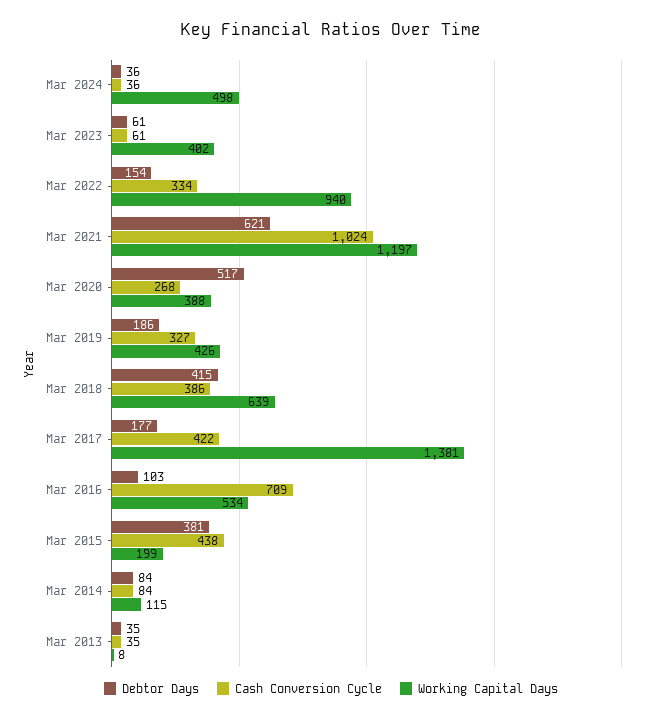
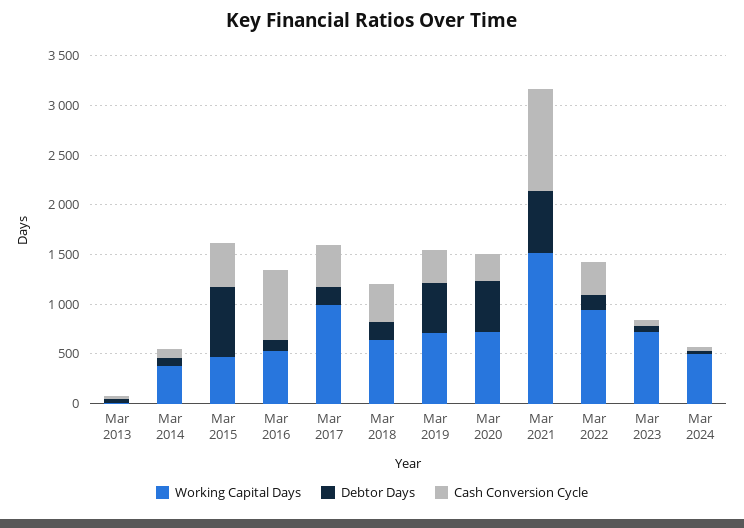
  {
    "Debtor Days": {
      "Mar 2024": 36,
      "Mar 2023": 61,
      "Mar 2022": 154,
      "Mar 2021": 621,
      "Mar 2020": 517,
-     "Mar 2019": 186,
+     "Mar 2019": 500,
-     "Mar 2018": 415,
+     "Mar 2018": 200,
      "Mar 2017": 177,
      "Mar 2016": 103,
-     "Mar 2015": 381,
+     "Mar 2015": 700,
      "Mar 2014": 84,
      "Mar 2013": 35
    },
    "Cash Conversion Cycle": {
      "Mar 2024": 36,
      "Mar 2023": 61,
      "Mar 2022": 334,
      "Mar 2021": 1024,
      "Mar 2020": 268,
      "Mar 2019": 327,
      "Mar 2018": 386,
      "Mar 2017": 422,
      "Mar 2016": 709,
      "Mar 2015": 438,
      "Mar 2014": 84,
      "Mar 2013": 35
    },
    "Working Capital Days": {
      "Mar 2024": 498,
-     "Mar 2023": 402,
+     "Mar 2023": 700,
      "Mar 2022": 940,
-     "Mar 2021": 1197,
+     "Mar 2021": 1500,
-     "Mar 2020": 388,
+     "Mar 2020": 700,
-     "Mar 2019": 426,
+     "Mar 2019": 700,
      "Mar 2018": 639,
-     "Mar 2017": 1381,
+     "Mar 2017": 1000,
      "Mar 2016": 534,
-     "Mar 2015": 199,
+     "Mar 2015": 500,
-     "Mar 2014": 115,
+     "Mar 2014": 400,
      "Mar 2013": 8
    }
  }

